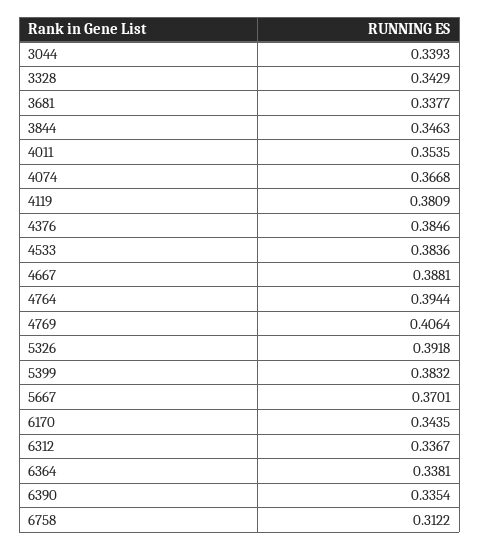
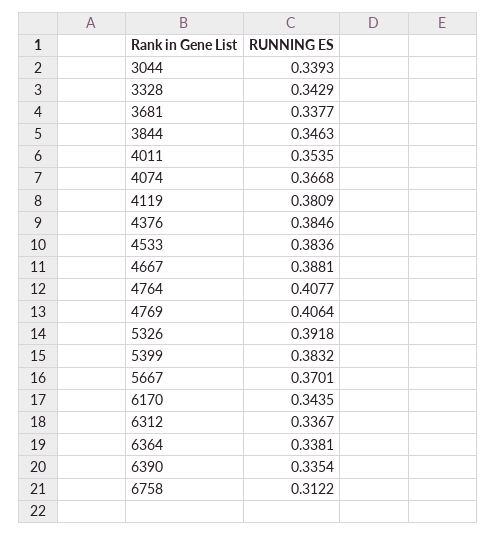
  {
    "3044": 0.3393,
    "3328": 0.3429,
    "3681": 0.3377,
    "3844": 0.3463,
    "4011": 0.3535,
    "4074": 0.3668,
    "4119": 0.3809,
    "4376": 0.3846,
    "4533": 0.3836,
    "4667": 0.3881,
-   "4764": 0.3944,
+   "4764": 0.4077,
    "4769": 0.4064,
    "5326": 0.3918,
    "5399": 0.3832,
    "5667": 0.3701,
    "6170": 0.3435,
    "6312": 0.3367,
    "6364": 0.3381,
    "6390": 0.3354,
    "6758": 0.3122
  }

